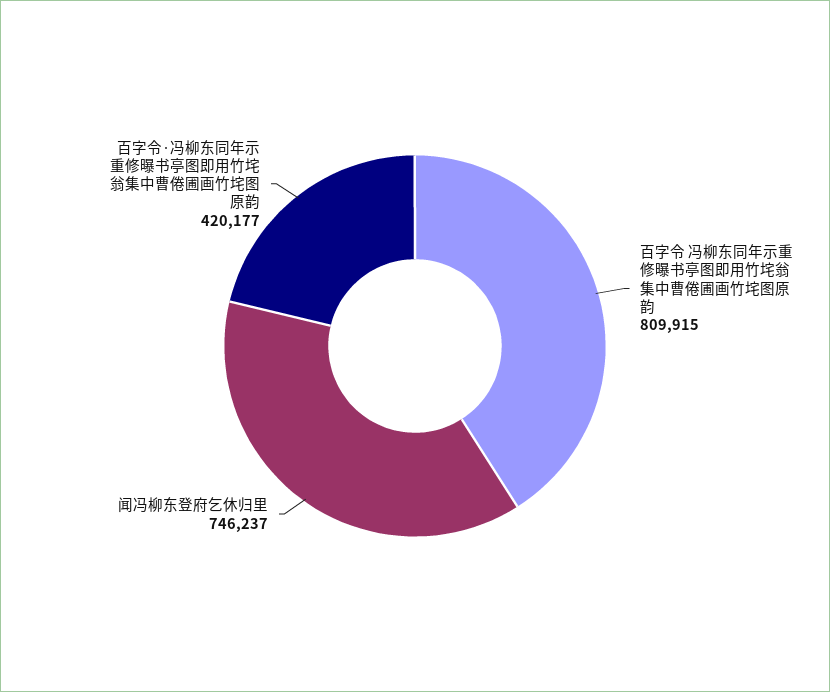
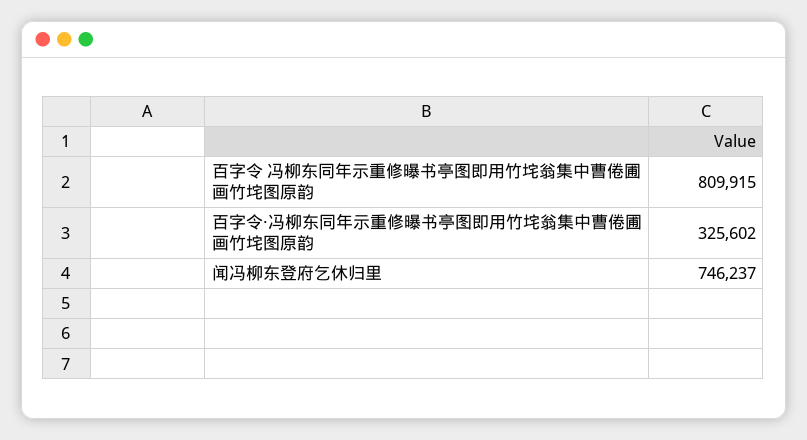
  {
    "百字令 冯柳东同年示重修曝书亭图即用竹垞翁集中曹倦圃画竹垞图原韵": 809915,
    "闻冯柳东登府乞休归里": 746237,
-   "百字令·冯柳东同年示重修曝书亭图即用竹垞翁集中曹倦圃画竹垞图原韵": 420177
+   "百字令·冯柳东同年示重修曝书亭图即用竹垞翁集中曹倦圃画竹垞图原韵": 325602
  }

